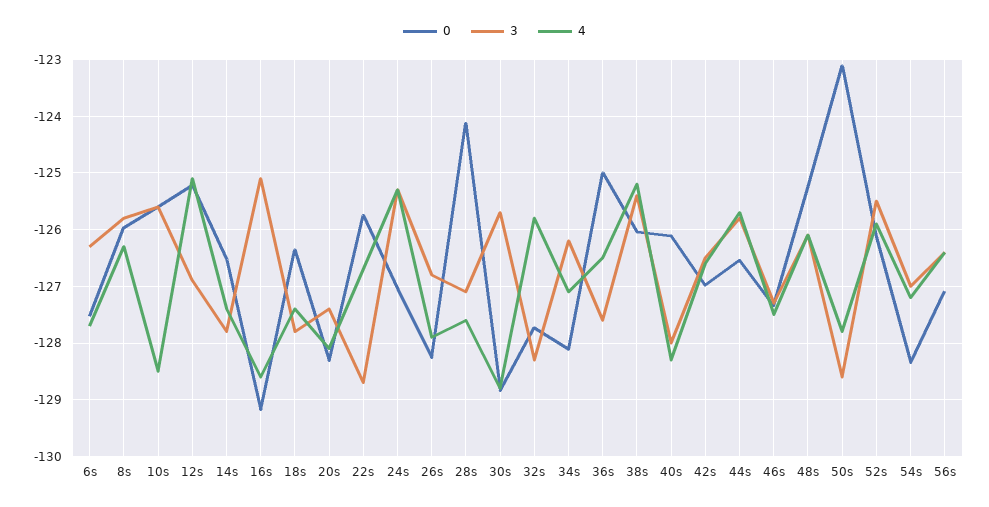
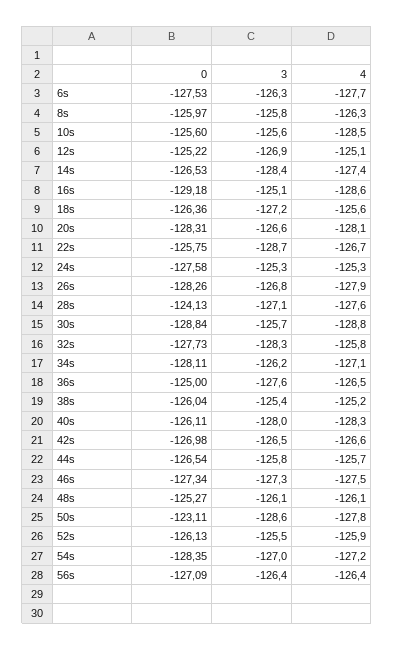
  {
    "0": {
      "6s": -127.53,
      "8s": -125.97,
      "10s": -125.6,
      "12s": -125.22,
      "14s": -126.53,
      "16s": -129.18,
      "18s": -126.36,
      "20s": -128.31,
      "22s": -125.75,
-     "24s": -127,
+     "24s": -127.58,
      "26s": -128.26,
      "28s": -124.13,
      "30s": -128.84,
      "32s": -127.73,
      "34s": -128.11,
      "36s": -125,
      "38s": -126.04,
      "40s": -126.11,
      "42s": -126.98,
      "44s": -126.54,
      "46s": -127.34,
      "48s": -125.27,
      "50s": -123.11,
      "52s": -126.13,
      "54s": -128.35,
      "56s": -127.09
    },
    "3": {
      "6s": -126.3,
      "8s": -125.8,
      "10s": -125.6,
      "12s": -126.9,
-     "14s": -127.8,
+     "14s": -128.4,
      "16s": -125.1,
-     "18s": -127.8,
+     "18s": -127.2,
-     "20s": -127.4,
+     "20s": -126.6,
      "22s": -128.7,
      "24s": -125.3,
      "26s": -126.8,
      "28s": -127.1,
      "30s": -125.7,
      "32s": -128.3,
      "34s": -126.2,
      "36s": -127.6,
      "38s": -125.4,
      "40s": -128,
      "42s": -126.5,
      "44s": -125.8,
      "46s": -127.3,
      "48s": -126.1,
      "50s": -128.6,
      "52s": -125.5,
      "54s": -127,
      "56s": -126.4
    },
    "4": {
      "6s": -127.7,
      "8s": -126.3,
      "10s": -128.5,
      "12s": -125.1,
      "14s": -127.4,
      "16s": -128.6,
-     "18s": -127.4,
+     "18s": -125.6,
      "20s": -128.1,
      "22s": -126.7,
      "24s": -125.3,
      "26s": -127.9,
      "28s": -127.6,
      "30s": -128.8,
      "32s": -125.8,
      "34s": -127.1,
      "36s": -126.5,
      "38s": -125.2,
      "40s": -128.3,
      "42s": -126.6,
      "44s": -125.7,
      "46s": -127.5,
      "48s": -126.1,
      "50s": -127.8,
      "52s": -125.9,
      "54s": -127.2,
      "56s": -126.4
    }
  }

